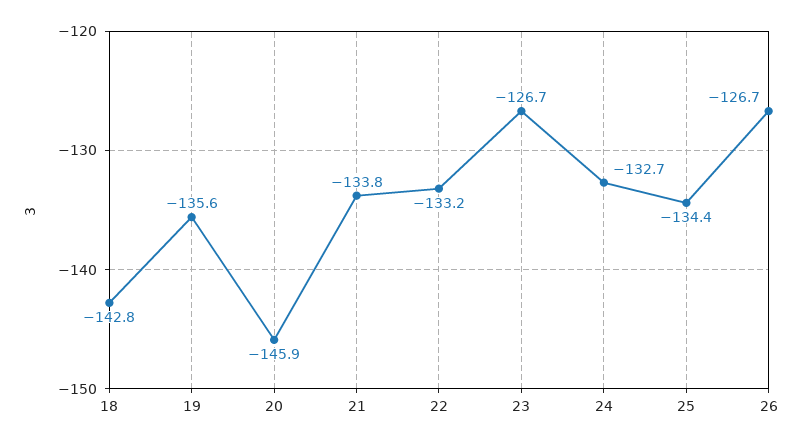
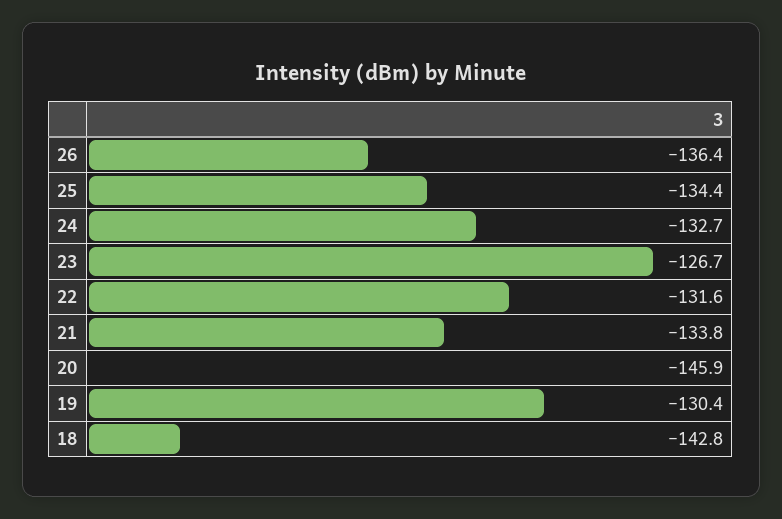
  {
    "18": -142.8,
-   "19": -135.6,
+   "19": -130.4,
    "20": -145.9,
    "21": -133.8,
-   "22": -133.2,
+   "22": -131.6,
    "23": -126.7,
    "24": -132.7,
    "25": -134.4,
-   "26": -126.7
+   "26": -136.4
  }

